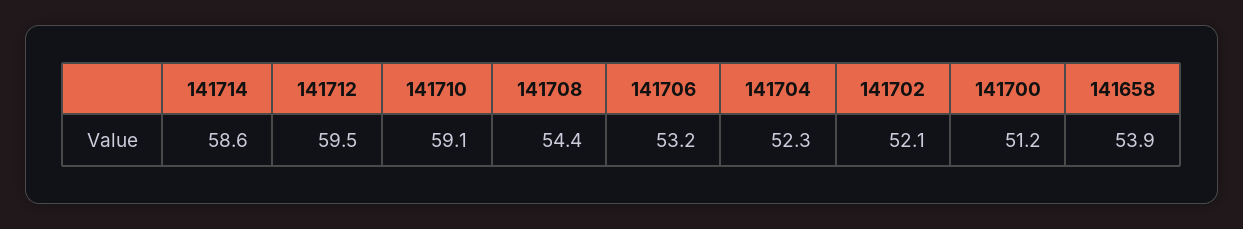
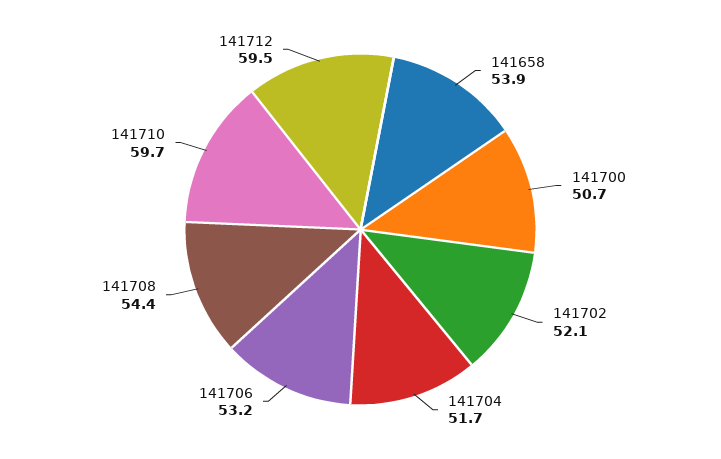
  {
-   "141714": 58.6,
    "141712": 59.5,
-   "141710": 59.1,
+   "141710": 59.7,
    "141708": 54.4,
    "141706": 53.2,
-   "141704": 52.3,
+   "141704": 51.7,
    "141702": 52.1,
-   "141700": 51.2,
+   "141700": 50.7,
    "141658": 53.9
  }

